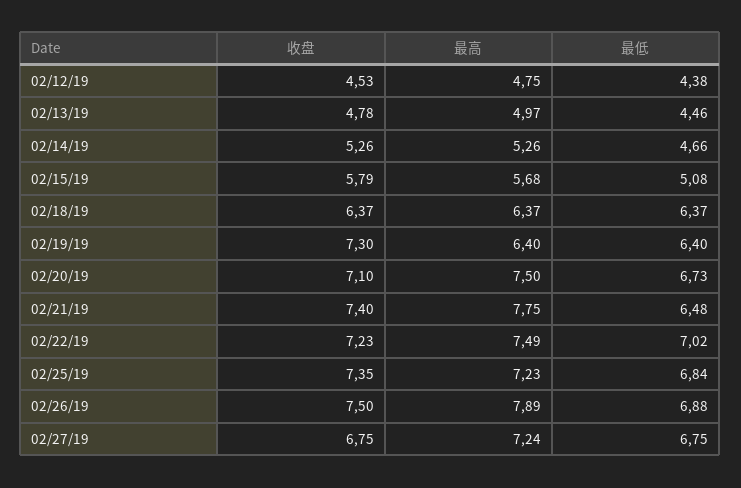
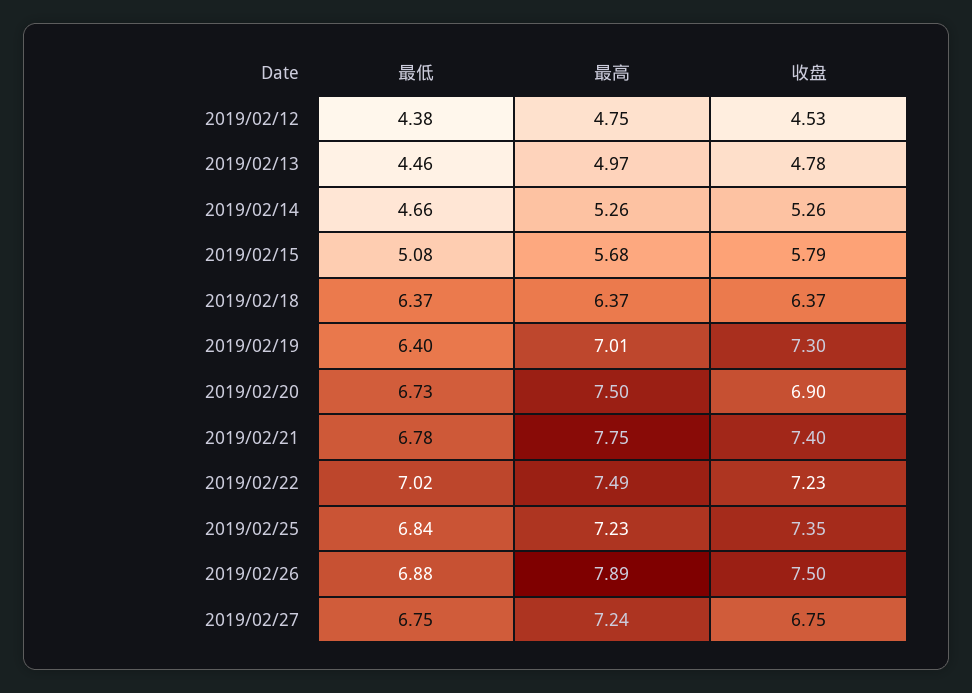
  {
    "收盘": {
      "02/12/19": 4.53,
      "02/13/19": 4.78,
      "02/14/19": 5.26,
      "02/15/19": 5.79,
      "02/18/19": 6.37,
      "02/19/19": 7.3,
-     "02/20/19": 7.1,
+     "02/20/19": 6.9,
      "02/21/19": 7.4,
      "02/22/19": 7.23,
      "02/25/19": 7.35,
      "02/26/19": 7.5,
      "02/27/19": 6.75
    },
    "最高": {
      "02/12/19": 4.75,
      "02/13/19": 4.97,
      "02/14/19": 5.26,
      "02/15/19": 5.68,
      "02/18/19": 6.37,
-     "02/19/19": 6.4,
+     "02/19/19": 7.01,
      "02/20/19": 7.5,
      "02/21/19": 7.75,
      "02/22/19": 7.49,
      "02/25/19": 7.23,
      "02/26/19": 7.89,
      "02/27/19": 7.24
    },
    "最低": {
      "02/12/19": 4.38,
      "02/13/19": 4.46,
      "02/14/19": 4.66,
      "02/15/19": 5.08,
      "02/18/19": 6.37,
      "02/19/19": 6.4,
      "02/20/19": 6.73,
-     "02/21/19": 6.48,
+     "02/21/19": 6.78,
      "02/22/19": 7.02,
      "02/25/19": 6.84,
      "02/26/19": 6.88,
      "02/27/19": 6.75
    }
  }

